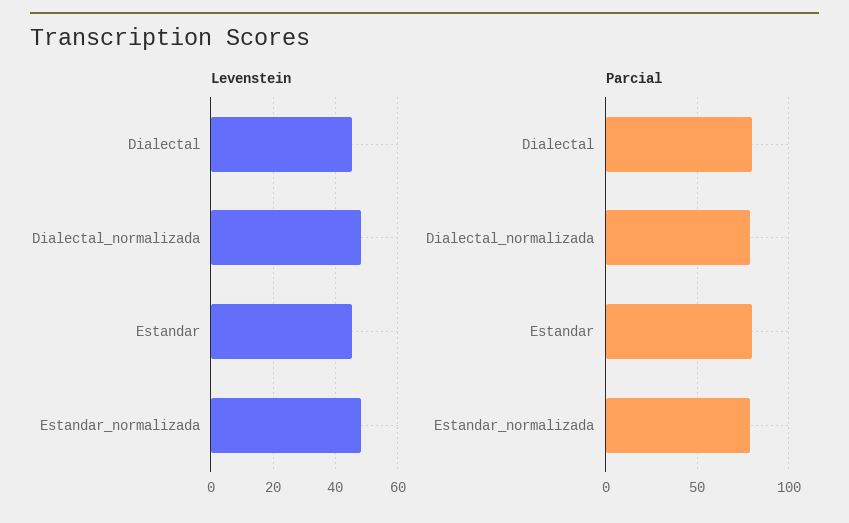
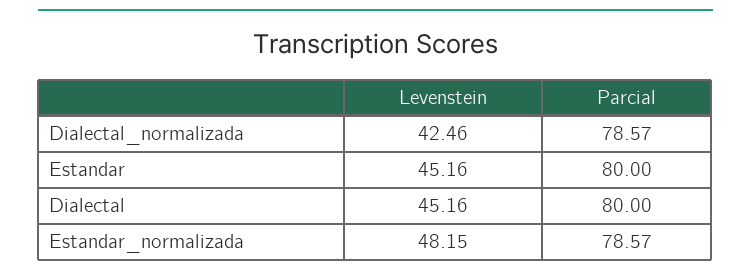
  {
    "Levenstein": {
      "Dialectal": 45.16,
-     "Dialectal_normalizada": 48,
+     "Dialectal_normalizada": 42.46,
      "Estandar": 45.16,
      "Estandar_normalizada": 48.15
    },
    "Parcial": {
      "Dialectal": 80,
      "Dialectal_normalizada": 78.57,
      "Estandar": 80,
      "Estandar_normalizada": 78.57
    }
  }

